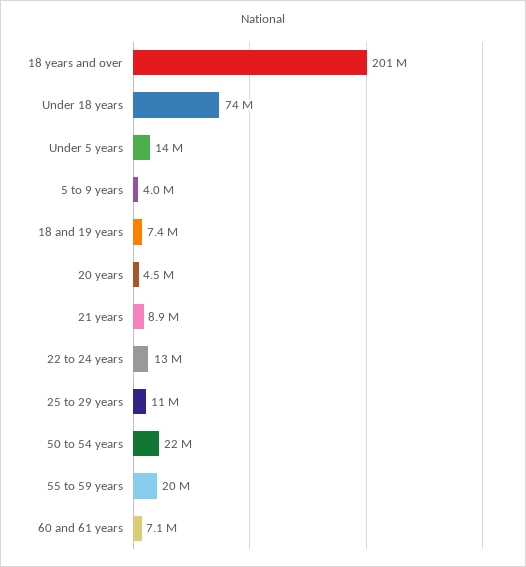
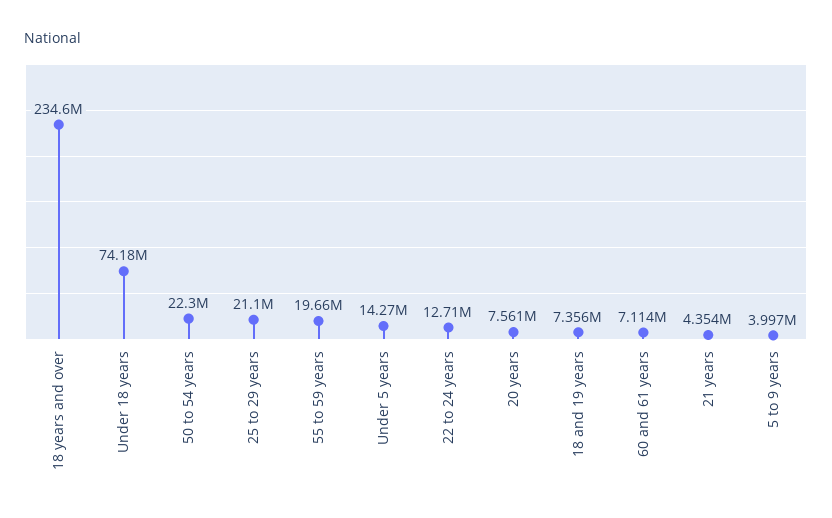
  {
-   "18 years and over": 201000000,
+   "18 years and over": 234600000,
    "Under 18 years": 74180000,
    "Under 5 years": 14270000,
    "5 to 9 years": 3997000,
    "18 and 19 years": 7356000,
-   "20 years": 4500000,
+   "20 years": 7561000,
-   "21 years": 8900000,
+   "21 years": 4354000,
    "22 to 24 years": 12710000,
-   "25 to 29 years": 11000000,
+   "25 to 29 years": 21100000,
    "50 to 54 years": 22300000,
    "55 to 59 years": 19660000,
    "60 and 61 years": 7114000
  }

